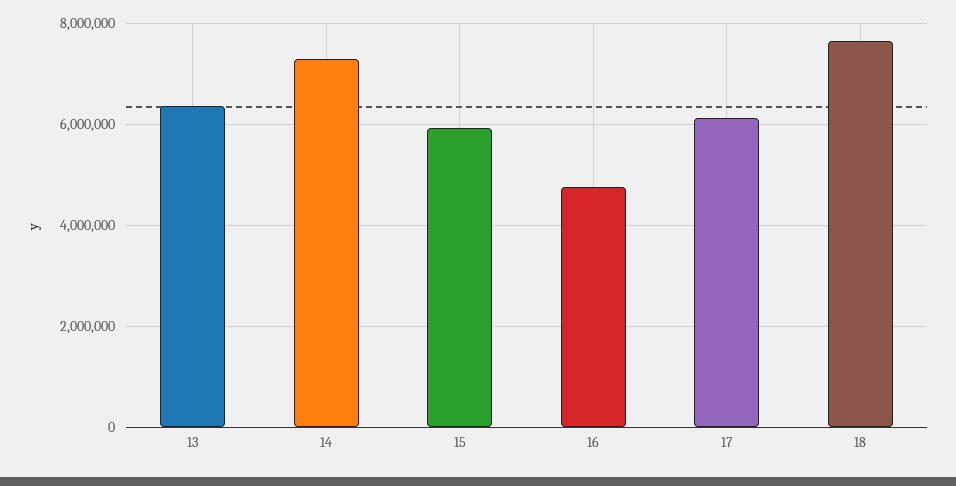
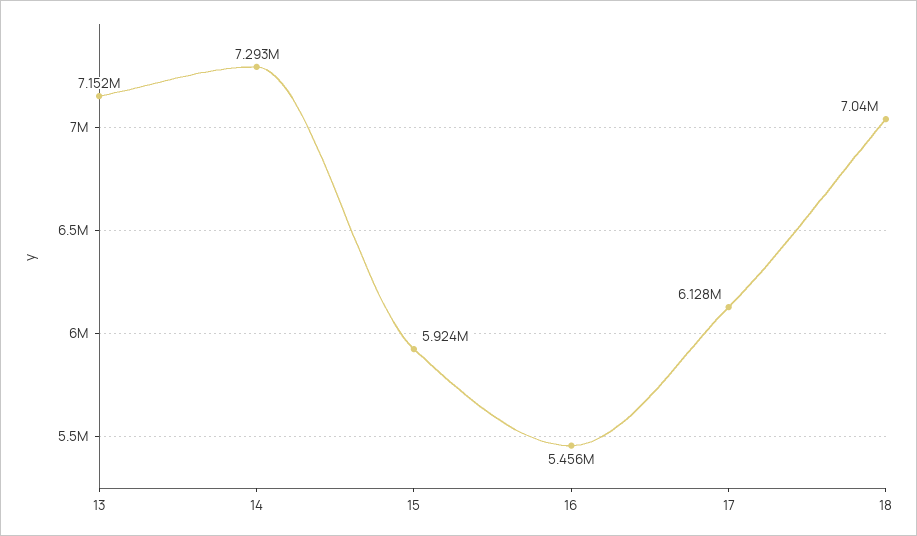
  {
-   "13": 6400000,
+   "13": 7152000,
    "14": 7293000,
    "15": 5924000,
-   "16": 4800000,
+   "16": 5456000,
    "17": 6128000,
-   "18": 7600000
+   "18": 7040000
  }

